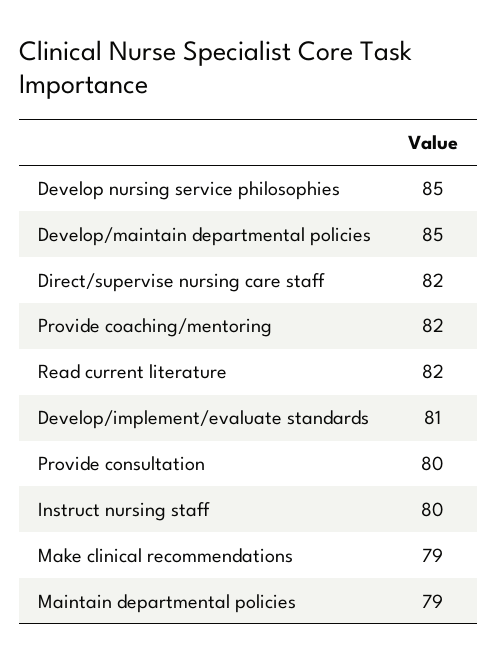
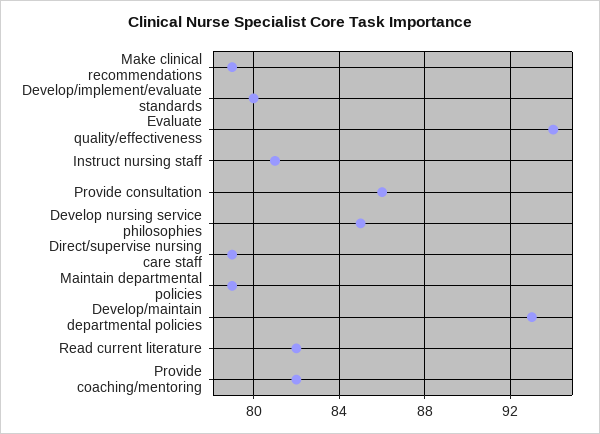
  {
    "Develop nursing service philosophies": 85,
-   "Develop/maintain departmental policies": 85,
+   "Develop/maintain departmental policies": 93,
-   "Direct/supervise nursing care staff": 82,
+   "Direct/supervise nursing care staff": 79,
    "Provide coaching/mentoring": 82,
    "Read current literature": 82,
-   "Develop/implement/evaluate standards": 81,
+   "Develop/implement/evaluate standards": 80,
-   "Provide consultation": 80,
+   "Provide consultation": 86,
-   "Instruct nursing staff": 80,
+   "Instruct nursing staff": 81,
    "Make clinical recommendations": 79,
-   "Maintain departmental policies": 79
+   "Maintain departmental policies": 79,
+   "Evaluate quality/effectiveness": 94
  }

